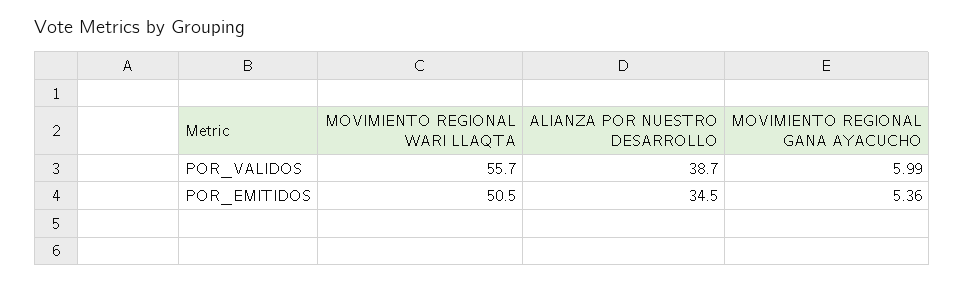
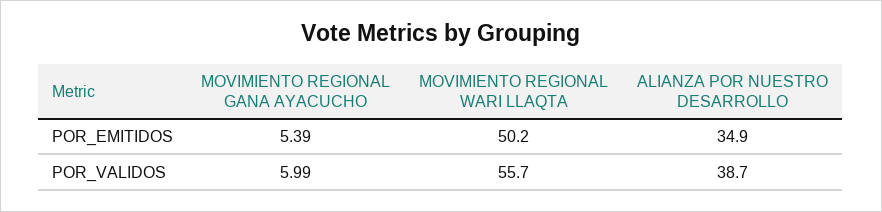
  {
    "MOVIMIENTO REGIONAL WARI LLAQTA": {
      "POR_VALIDOS": 55.7,
-     "POR_EMITIDOS": 50.5
+     "POR_EMITIDOS": 50.2
    },
    "ALIANZA POR NUESTRO DESARROLLO": {
      "POR_VALIDOS": 38.7,
-     "POR_EMITIDOS": 34.5
+     "POR_EMITIDOS": 34.9
    },
    "MOVIMIENTO REGIONAL GANA AYACUCHO": {
      "POR_VALIDOS": 5.99,
-     "POR_EMITIDOS": 5.36
+     "POR_EMITIDOS": 5.39
    }
  }

